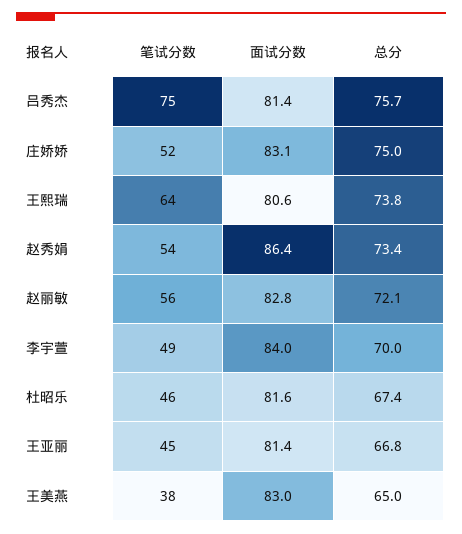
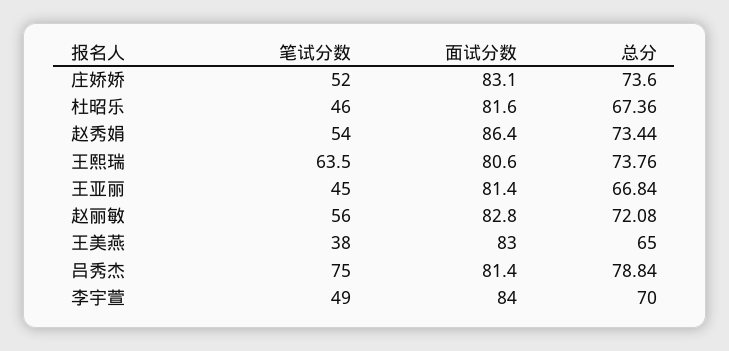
  {
    "笔试分数": {
      "吕秀杰": 75,
      "庄娇娇": 52,
      "王熙瑞": 63.5,
      "赵秀娟": 54,
      "赵丽敏": 56,
      "李宇萱": 49,
      "杜昭乐": 46,
      "王亚丽": 45,
      "王美燕": 38
    },
    "面试分数": {
      "吕秀杰": 81.4,
      "庄娇娇": 83.1,
      "王熙瑞": 80.6,
      "赵秀娟": 86.4,
      "赵丽敏": 82.8,
      "李宇萱": 84,
      "杜昭乐": 81.6,
      "王亚丽": 81.4,
      "王美燕": 83
    },
    "总分": {
-     "吕秀杰": 75.7,
+     "吕秀杰": 78.84,
-     "庄娇娇": 75,
+     "庄娇娇": 73.6,
      "王熙瑞": 73.76,
      "赵秀娟": 73.44,
      "赵丽敏": 72.08,
      "李宇萱": 70,
      "杜昭乐": 67.36,
      "王亚丽": 66.84,
      "王美燕": 65
    }
  }

